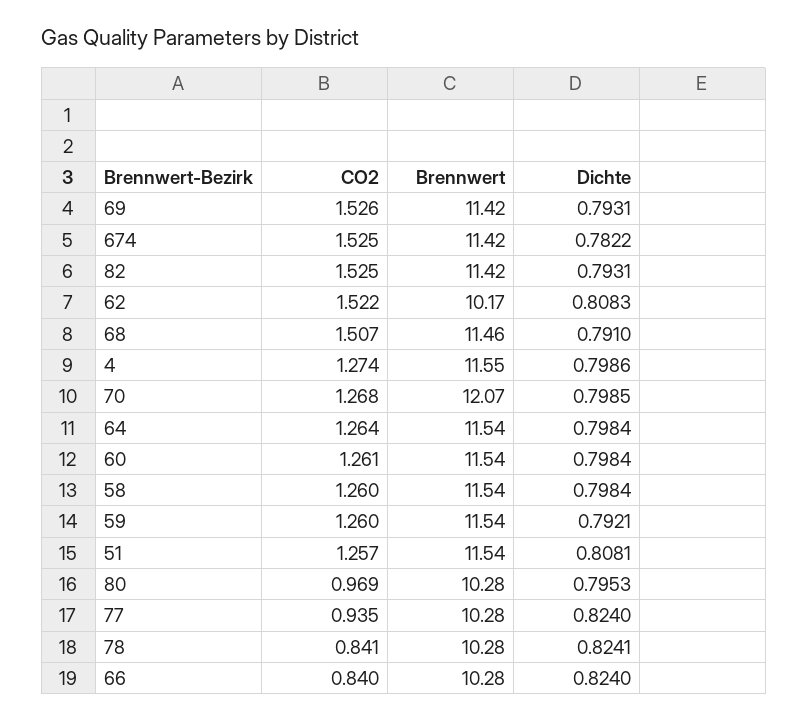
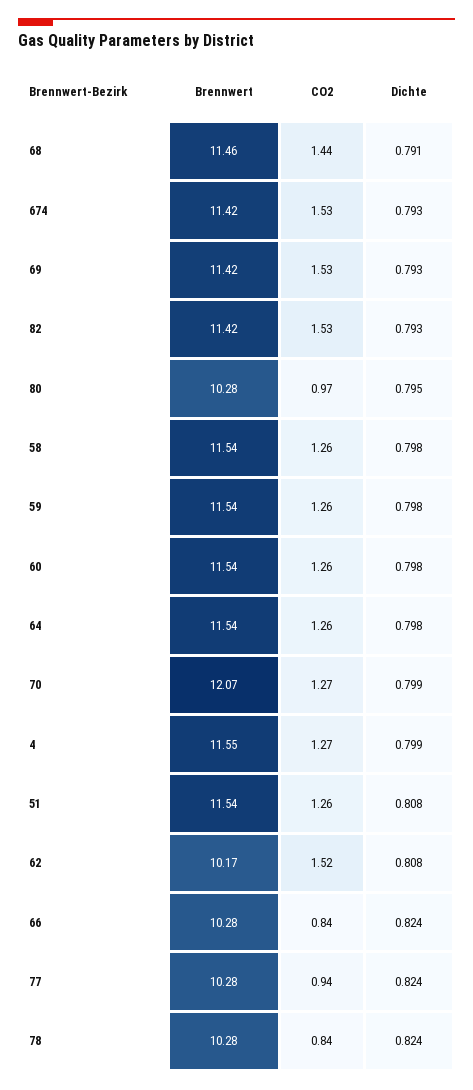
  {
    "CO2": {
      "69": 1.526,
      "674": 1.525,
      "82": 1.525,
      "62": 1.522,
-     "68": 1.507,
+     "68": 1.44,
      "4": 1.274,
      "70": 1.268,
      "64": 1.264,
      "60": 1.261,
      "58": 1.26,
      "59": 1.26,
      "51": 1.257,
      "80": 0.969,
      "77": 0.935,
      "78": 0.841,
      "66": 0.84
    },
    "Brennwert": {
      "69": 11.42,
      "674": 11.42,
      "82": 11.42,
      "62": 10.17,
      "68": 11.46,
      "4": 11.55,
      "70": 12.07,
      "64": 11.54,
      "60": 11.54,
      "58": 11.54,
      "59": 11.54,
      "51": 11.54,
      "80": 10.28,
      "77": 10.28,
      "78": 10.28,
      "66": 10.28
    },
    "Dichte": {
      "69": 0.7931,
-     "674": 0.7822,
+     "674": 0.793,
      "82": 0.7931,
      "62": 0.8083,
      "68": 0.791,
      "4": 0.7986,
      "70": 0.7985,
      "64": 0.7984,
      "60": 0.7984,
      "58": 0.7984,
-     "59": 0.7921,
+     "59": 0.798,
      "51": 0.8081,
      "80": 0.7953,
      "77": 0.824,
      "78": 0.8241,
      "66": 0.824
    }
  }

